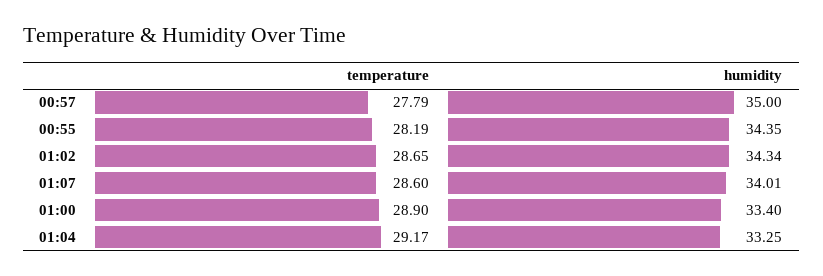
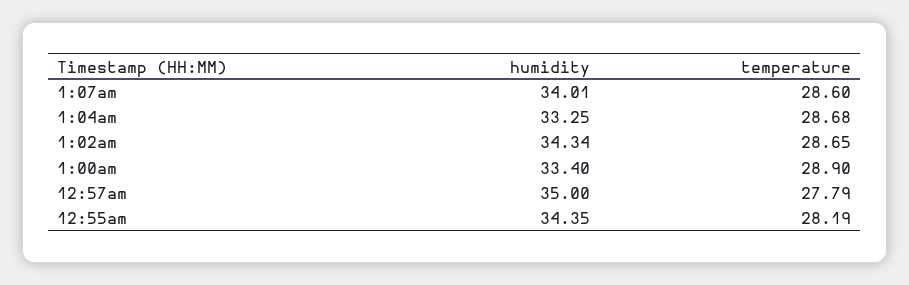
  {
    "temperature": {
      "00:57": 27.79,
      "00:55": 28.19,
      "01:02": 28.65,
      "01:07": 28.6,
      "01:00": 28.9,
-     "01:04": 29.17
+     "01:04": 28.68
    },
    "humidity": {
      "00:57": 35,
      "00:55": 34.35,
      "01:02": 34.34,
      "01:07": 34.01,
      "01:00": 33.4,
      "01:04": 33.25
    }
  }

